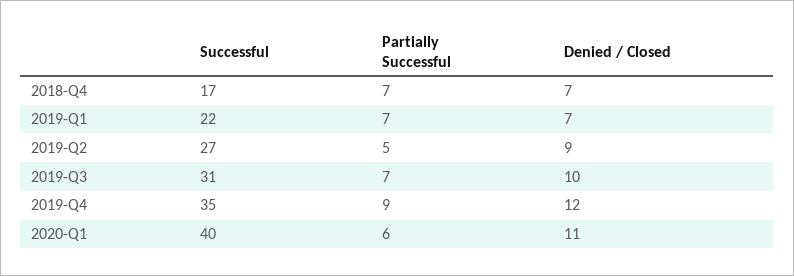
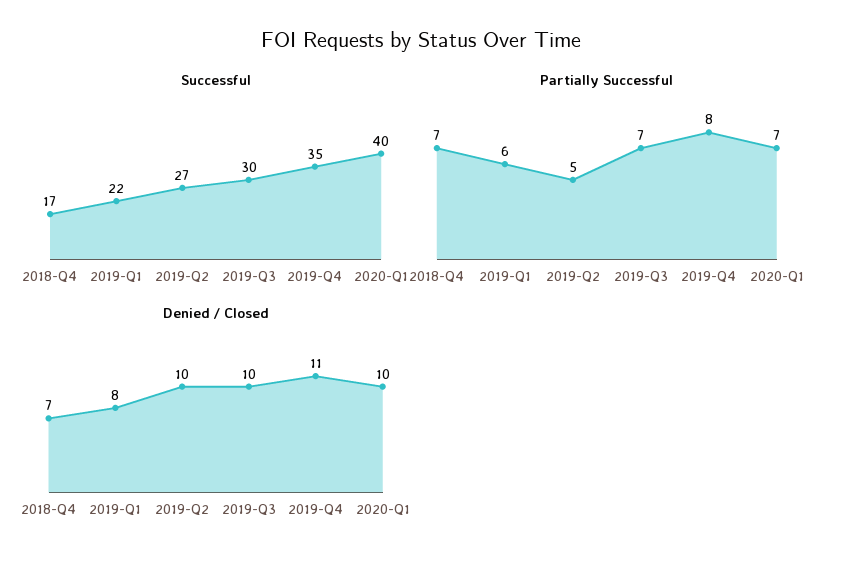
  {
    "Successful": {
      "2018-Q4": 17,
      "2019-Q1": 22,
      "2019-Q2": 27,
-     "2019-Q3": 31,
+     "2019-Q3": 30,
      "2019-Q4": 35,
      "2020-Q1": 40
    },
    "Partially Successful": {
      "2018-Q4": 7,
-     "2019-Q1": 7,
+     "2019-Q1": 6,
      "2019-Q2": 5,
      "2019-Q3": 7,
-     "2019-Q4": 9,
+     "2019-Q4": 8,
-     "2020-Q1": 6
+     "2020-Q1": 7
    },
    "Denied / Closed": {
      "2018-Q4": 7,
-     "2019-Q1": 7,
+     "2019-Q1": 8,
-     "2019-Q2": 9,
+     "2019-Q2": 10,
      "2019-Q3": 10,
-     "2019-Q4": 12,
+     "2019-Q4": 11,
-     "2020-Q1": 11
+     "2020-Q1": 10
    }
  }

